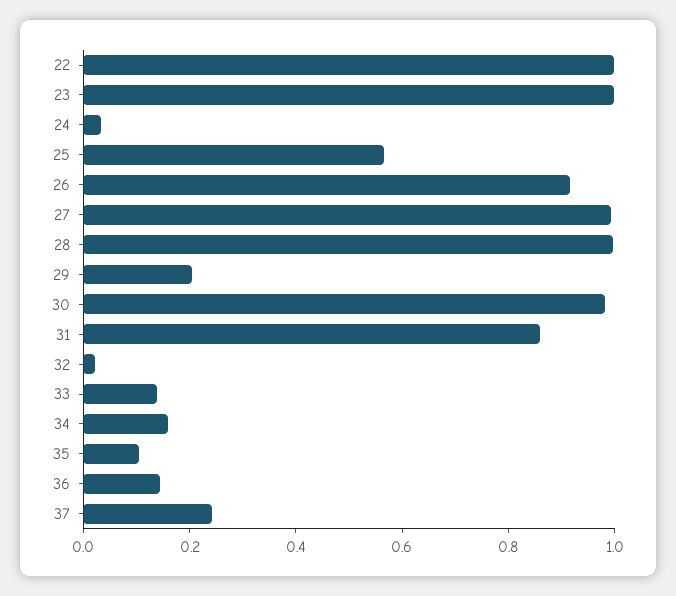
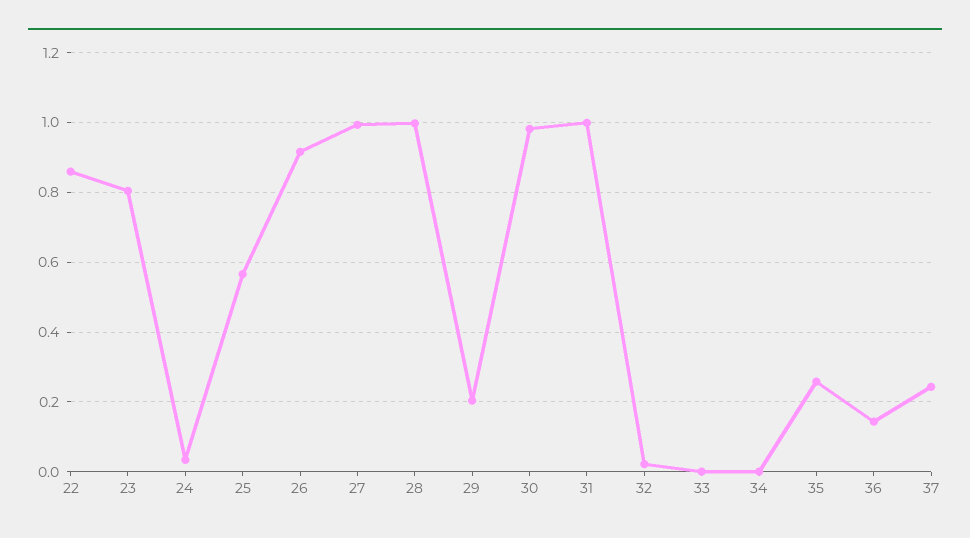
  {
-   "22": 1,
+   "22": 0.86,
-   "23": 1,
+   "23": 0.8,
    "24": 0.04,
    "25": 0.56,
    "26": 0.92,
    "27": 1,
    "28": 1,
    "29": 0.2,
    "30": 0.98,
-   "31": 0.85,
+   "31": 1,
    "32": 0.02,
-   "33": 0.15,
+   "33": 0,
-   "34": 0.15,
+   "34": 0,
-   "35": 0.1,
+   "35": 0.26,
    "36": 0.14,
    "37": 0.24
  }

